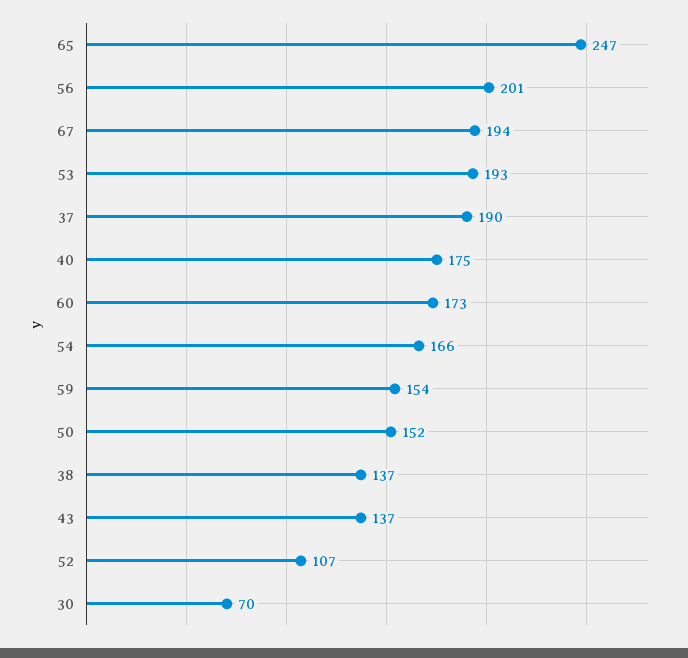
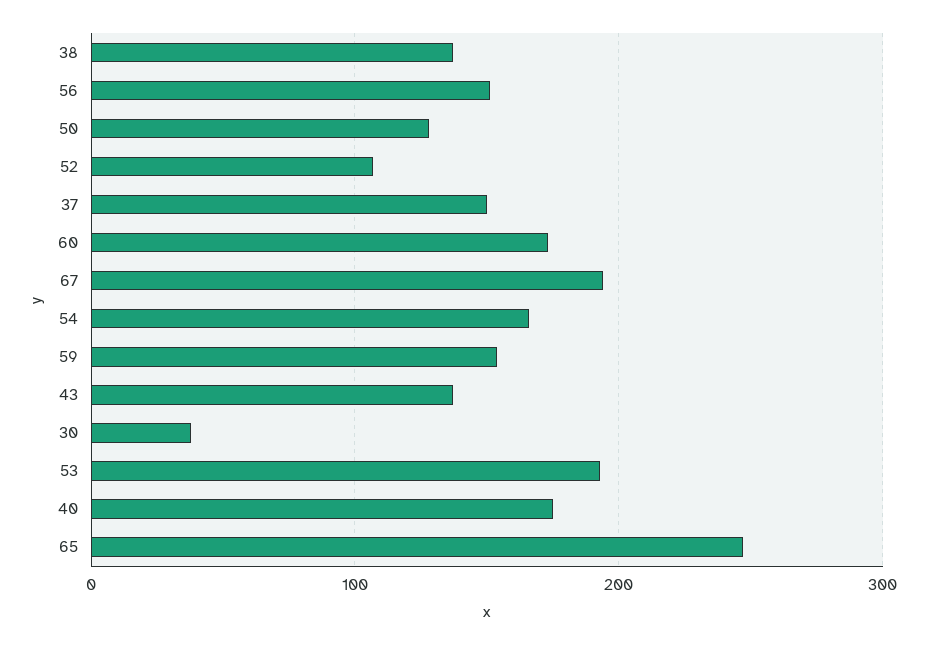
  {
    "65": 247,
-   "56": 201,
+   "56": 150,
    "67": 194,
    "53": 193,
-   "37": 190,
+   "37": 150,
    "40": 175,
    "60": 173,
    "54": 166,
    "59": 154,
-   "50": 152,
+   "50": 130,
    "38": 137,
    "43": 137,
    "52": 107,
-   "30": 70
+   "30": 40
  }

